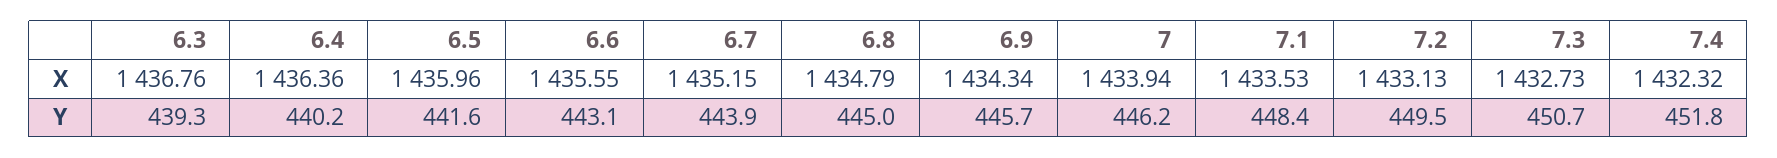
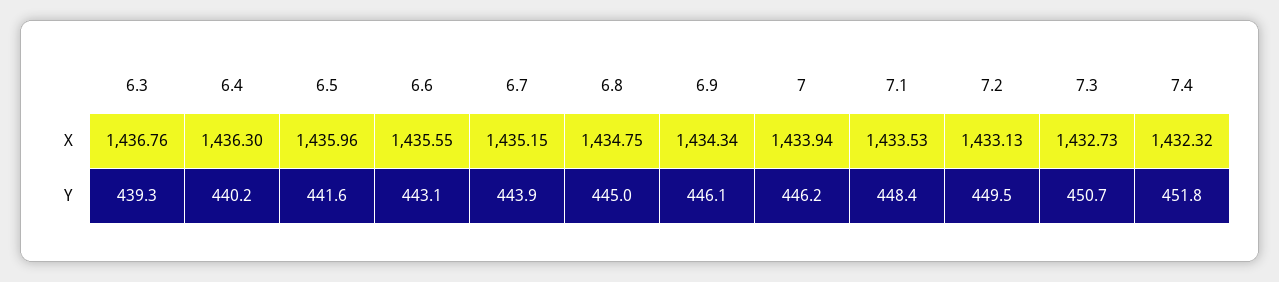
  {
    "6.3": {
      "X": 1436.76,
      "Y": 439.3
    },
    "6.4": {
-     "X": 1436.36,
+     "X": 1436.3,
      "Y": 440.2
    },
    "6.5": {
      "X": 1435.96,
      "Y": 441.6
    },
    "6.6": {
      "X": 1435.55,
      "Y": 443.1
    },
    "6.7": {
      "X": 1435.15,
      "Y": 443.9
    },
    "6.8": {
-     "X": 1434.79,
+     "X": 1434.75,
      "Y": 445
    },
    "6.9": {
      "X": 1434.34,
-     "Y": 445.7
+     "Y": 446.1
    },
    "7": {
      "X": 1433.94,
      "Y": 446.2
    },
    "7.1": {
      "X": 1433.53,
      "Y": 448.4
    },
    "7.2": {
      "X": 1433.13,
      "Y": 449.5
    },
    "7.3": {
      "X": 1432.73,
      "Y": 450.7
    },
    "7.4": {
      "X": 1432.32,
      "Y": 451.8
    }
  }

